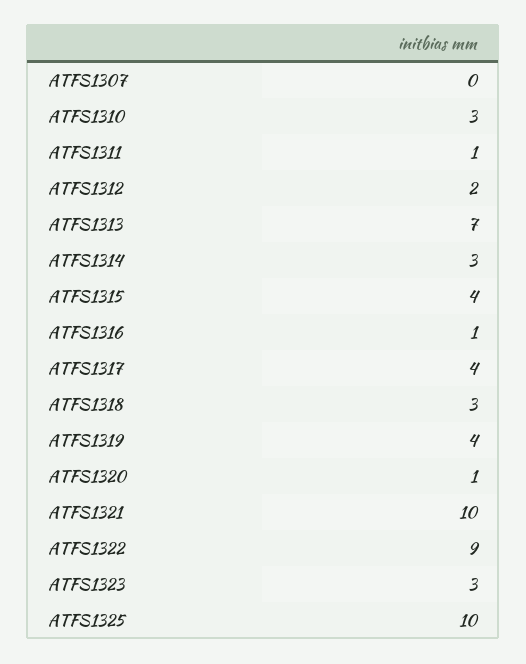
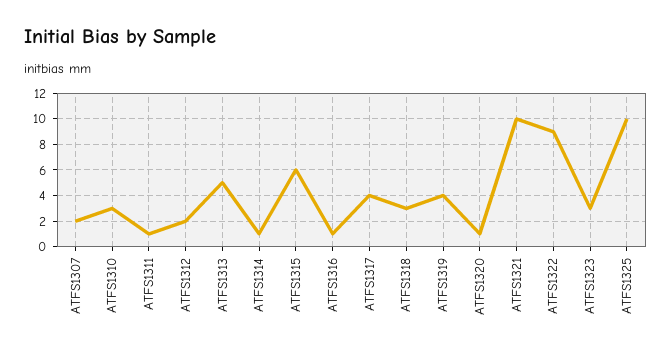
  {
-   "ATFS1307": 0,
+   "ATFS1307": 2,
    "ATFS1310": 3,
    "ATFS1311": 1,
    "ATFS1312": 2,
-   "ATFS1313": 7,
+   "ATFS1313": 5,
-   "ATFS1314": 3,
+   "ATFS1314": 1,
-   "ATFS1315": 4,
+   "ATFS1315": 6,
    "ATFS1316": 1,
    "ATFS1317": 4,
    "ATFS1318": 3,
    "ATFS1319": 4,
    "ATFS1320": 1,
    "ATFS1321": 10,
    "ATFS1322": 9,
    "ATFS1323": 3,
    "ATFS1325": 10
  }

